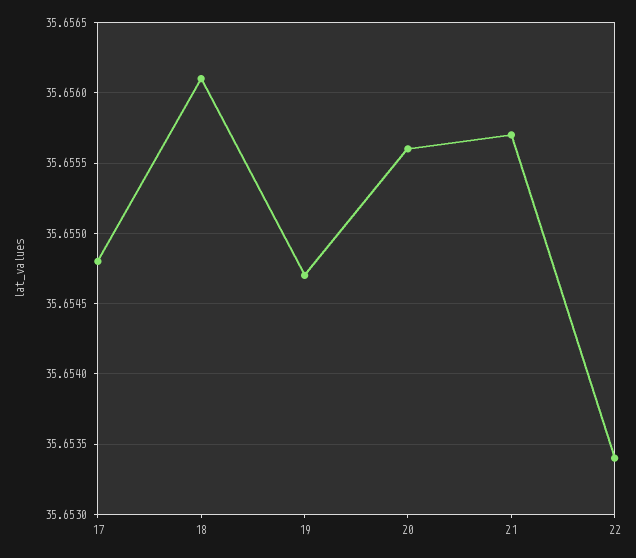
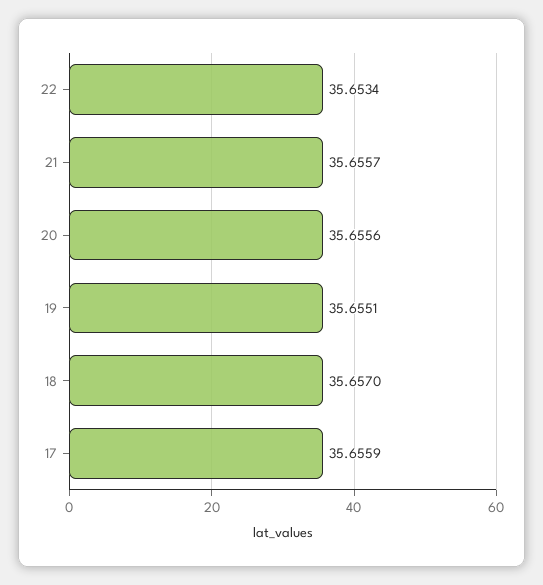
  {
-   "17": 35.6548,
+   "17": 35.6559,
-   "18": 35.6561,
+   "18": 35.657,
-   "19": 35.6547,
+   "19": 35.6551,
    "20": 35.6556,
    "21": 35.6557,
    "22": 35.6534
  }

